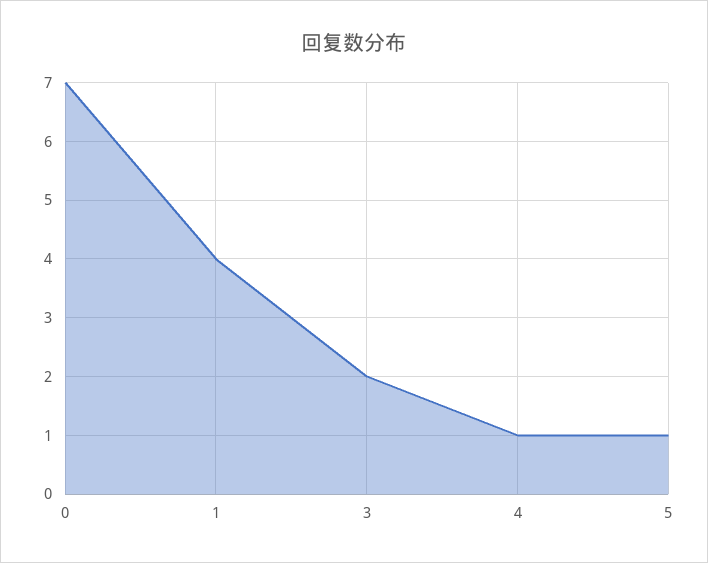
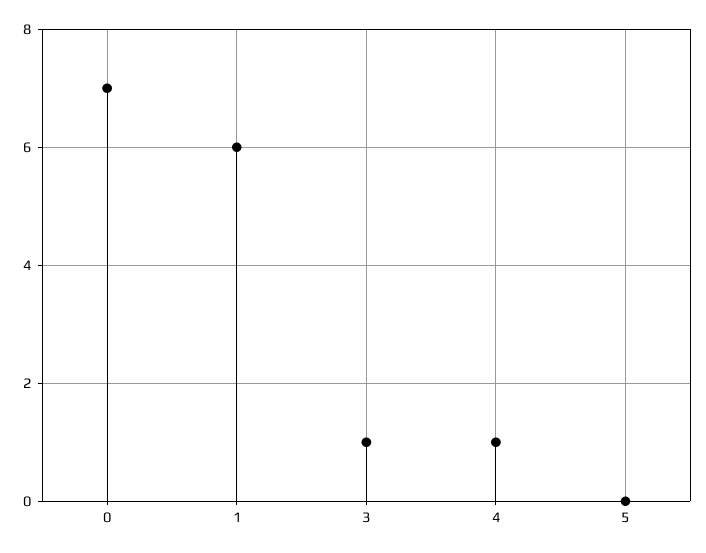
  {
    "0": 7,
-   "1": 4,
+   "1": 6,
-   "3": 2,
+   "3": 1,
    "4": 1,
-   "5": 1
+   "5": 0
  }

